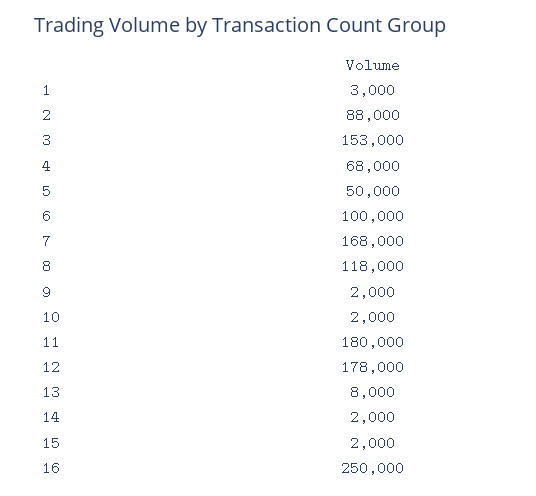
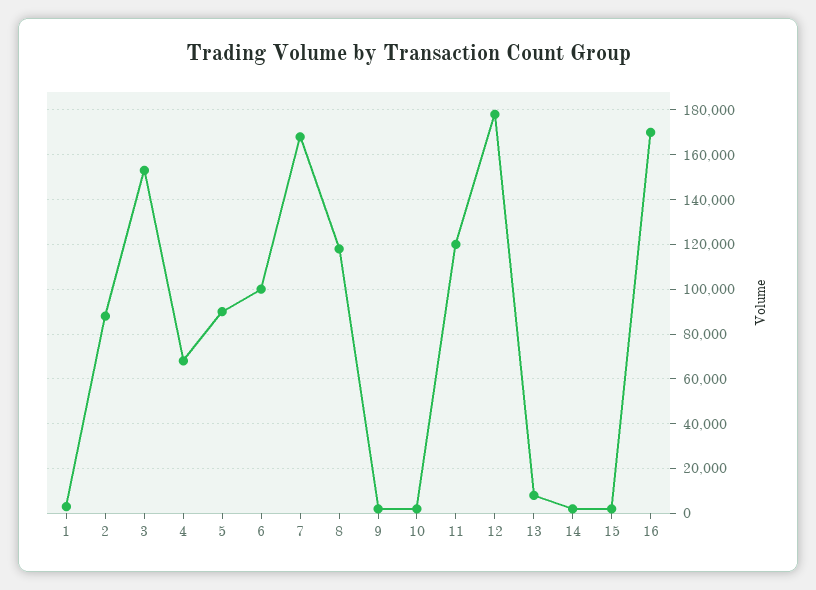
  {
    "1": 3000,
    "2": 88000,
    "3": 153000,
    "4": 68000,
-   "5": 50000,
+   "5": 90000,
    "6": 100000,
    "7": 168000,
    "8": 118000,
    "9": 2000,
    "10": 2000,
-   "11": 180000,
+   "11": 120000,
    "12": 178000,
    "13": 8000,
    "14": 2000,
    "15": 2000,
-   "16": 250000
+   "16": 170000
  }

